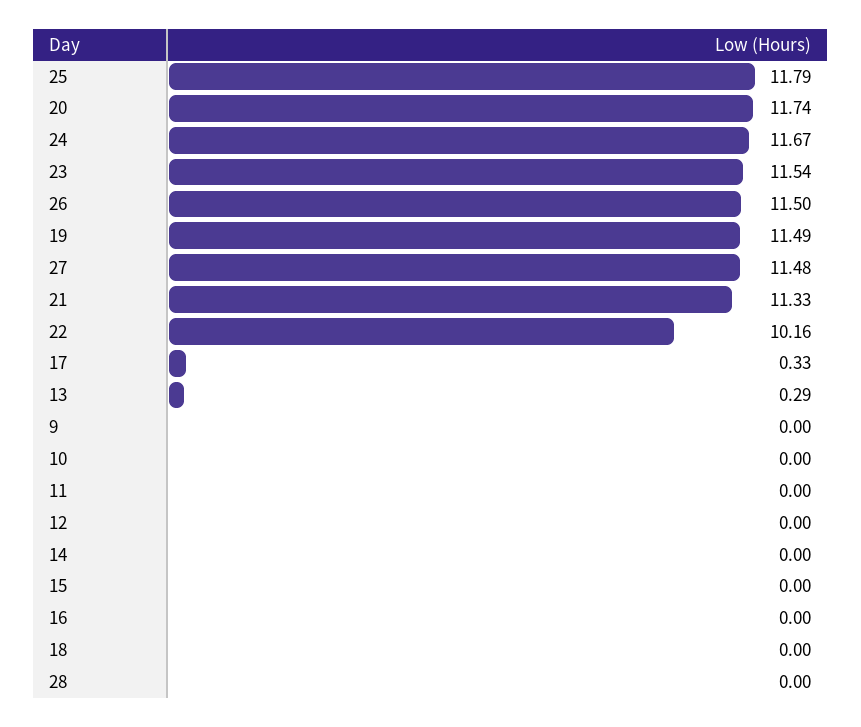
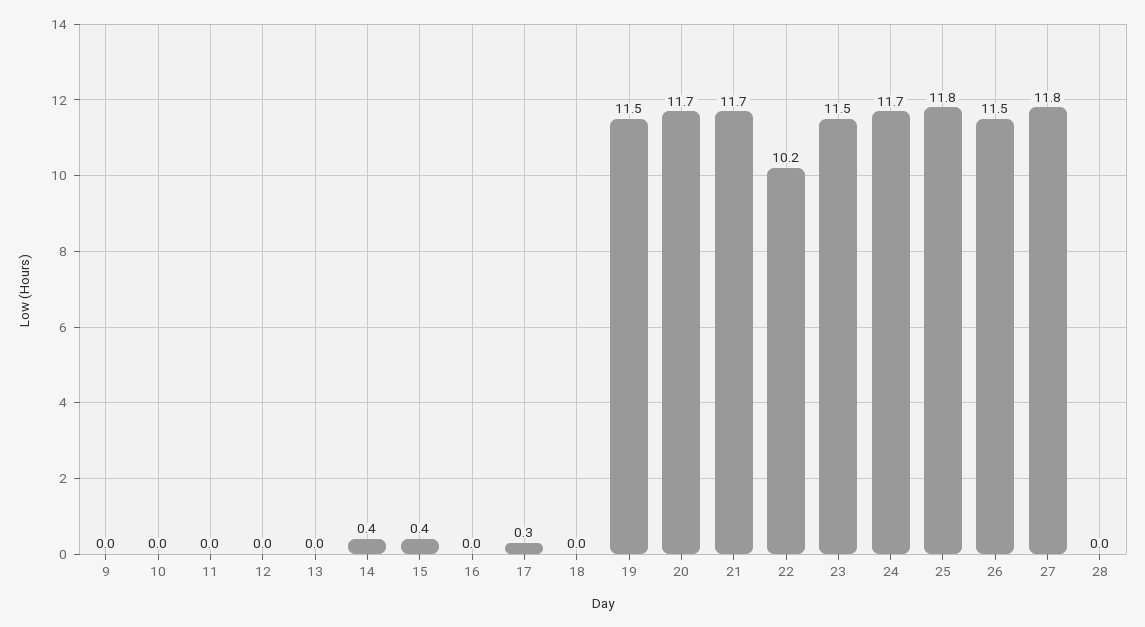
  {
    "25": 11.79,
    "20": 11.74,
    "24": 11.67,
    "23": 11.54,
    "26": 11.5,
    "19": 11.49,
-   "27": 11.48,
+   "27": 11.8,
-   "21": 11.33,
+   "21": 11.7,
    "22": 10.16,
    "17": 0.33,
-   "13": 0.29,
+   "13": 0,
    "9": 0,
    "10": 0,
    "11": 0,
    "12": 0,
-   "14": 0,
+   "14": 0.4,
-   "15": 0,
+   "15": 0.4,
    "16": 0,
    "18": 0,
    "28": 0
  }

